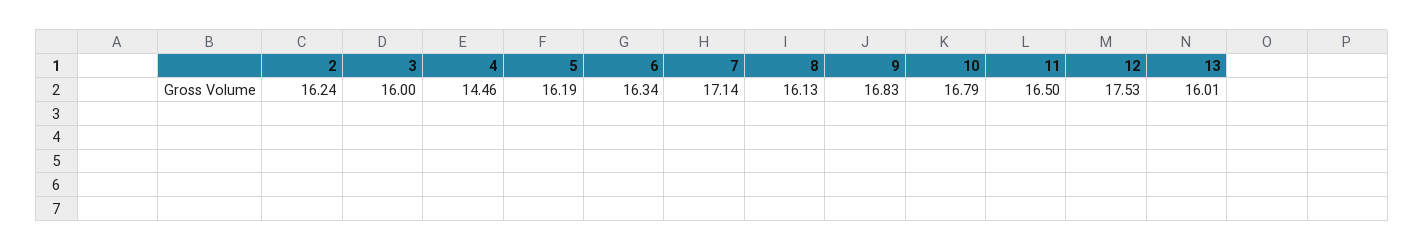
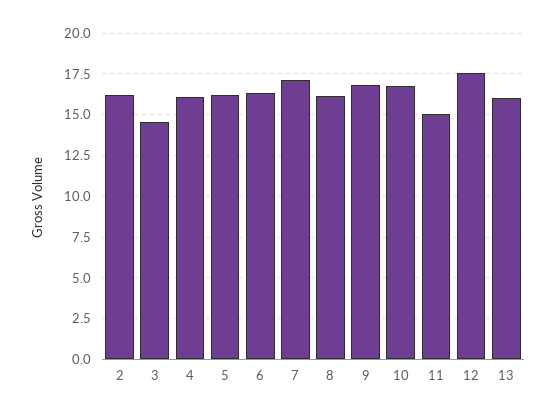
  {
    "2": 16.24,
-   "3": 16,
+   "3": 14.5,
-   "4": 14.46,
+   "4": 16,
    "5": 16.19,
    "6": 16.34,
    "7": 17.14,
    "8": 16.13,
    "9": 16.83,
    "10": 16.79,
-   "11": 16.5,
+   "11": 15,
    "12": 17.53,
    "13": 16.01
  }

